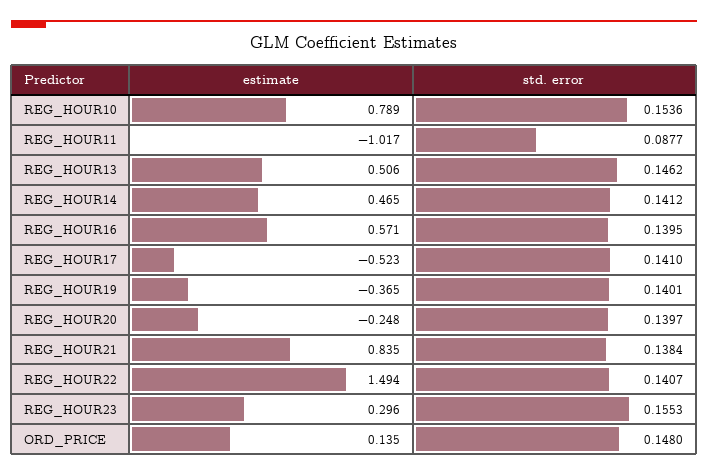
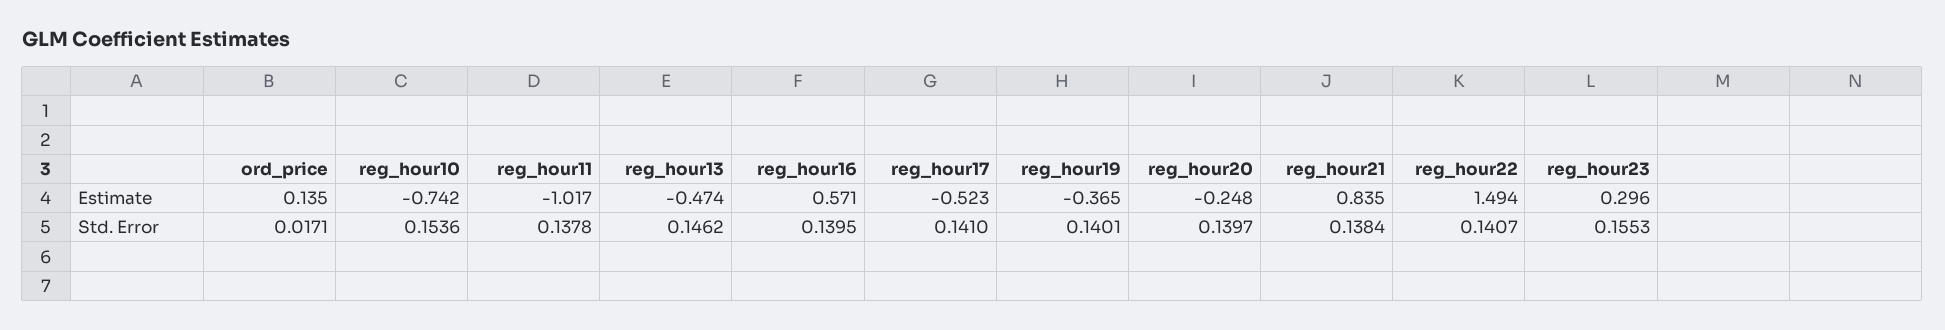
  {
    "estimate": {
-     "REG_HOUR10": 0.789,
+     "REG_HOUR10": -0.742,
      "REG_HOUR11": -1.017,
-     "REG_HOUR13": 0.506,
+     "REG_HOUR13": -0.474,
-     "REG_HOUR14": 0.465,
      "REG_HOUR16": 0.571,
      "REG_HOUR17": -0.523,
      "REG_HOUR19": -0.365,
      "REG_HOUR20": -0.248,
      "REG_HOUR21": 0.835,
      "REG_HOUR22": 1.494,
      "REG_HOUR23": 0.296,
      "ORD_PRICE": 0.135
    },
    "std. error": {
      "REG_HOUR10": 0.1536,
-     "REG_HOUR11": 0.0877,
+     "REG_HOUR11": 0.1378,
      "REG_HOUR13": 0.1462,
-     "REG_HOUR14": 0.1412,
      "REG_HOUR16": 0.1395,
      "REG_HOUR17": 0.141,
      "REG_HOUR19": 0.1401,
      "REG_HOUR20": 0.1397,
      "REG_HOUR21": 0.1384,
      "REG_HOUR22": 0.1407,
      "REG_HOUR23": 0.1553,
-     "ORD_PRICE": 0.148
+     "ORD_PRICE": 0.0171
    }
  }

